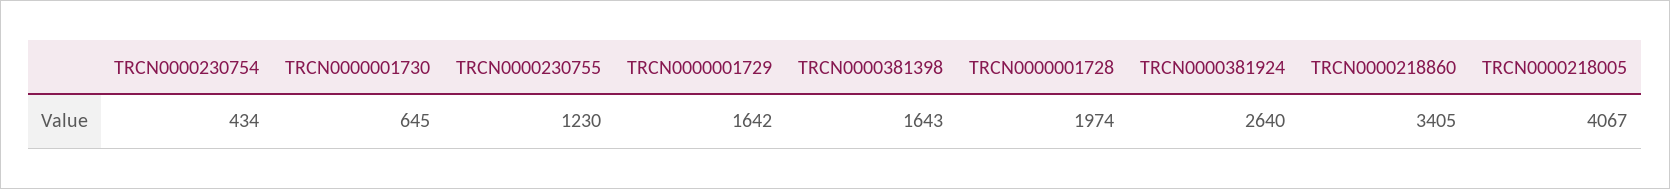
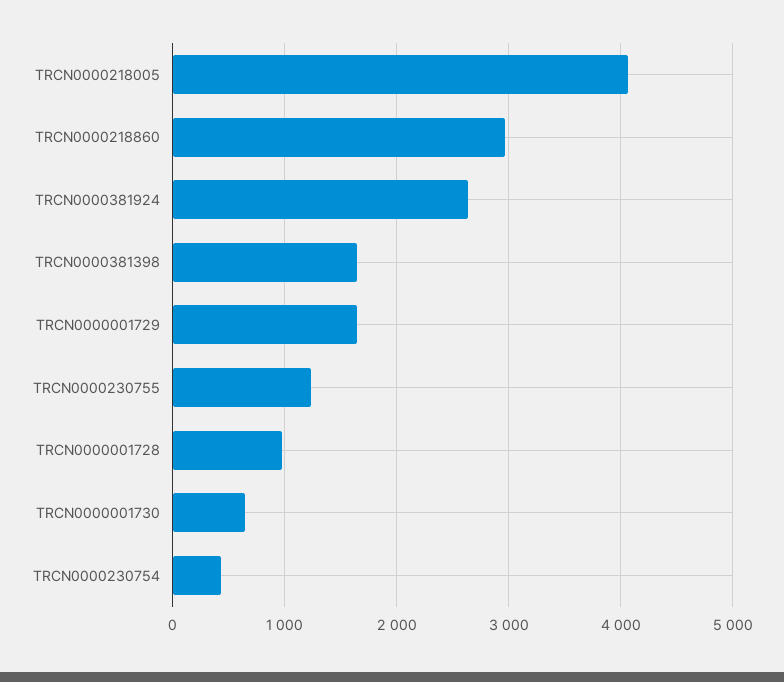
  {
    "TRCN0000230754": 434,
    "TRCN0000001730": 645,
    "TRCN0000230755": 1230,
    "TRCN0000001729": 1642,
    "TRCN0000381398": 1643,
-   "TRCN0000001728": 1974,
+   "TRCN0000001728": 1000,
    "TRCN0000381924": 2640,
-   "TRCN0000218860": 3405,
+   "TRCN0000218860": 3000,
    "TRCN0000218005": 4067
  }

